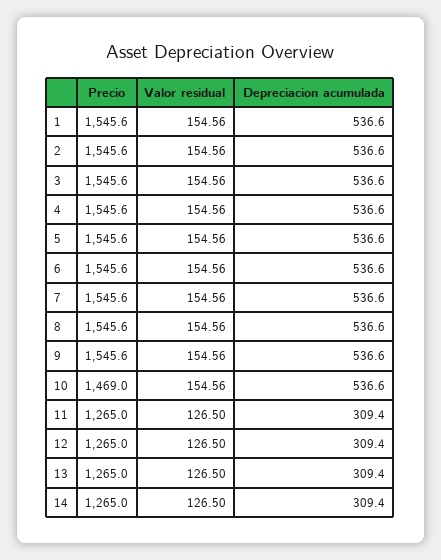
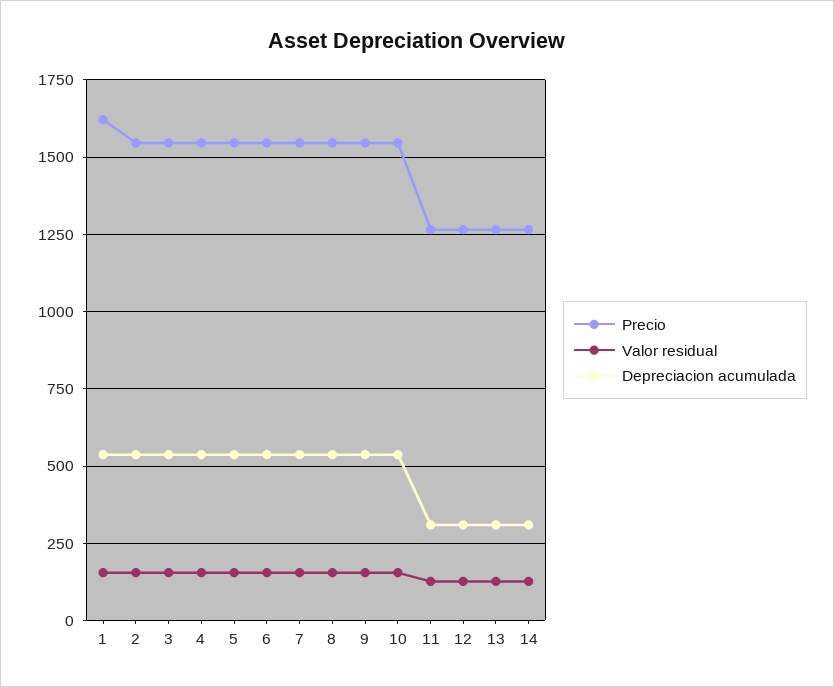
  {
    "Precio": {
-     "1": 1545.6,
+     "1": 1625,
      "2": 1545.6,
      "3": 1545.6,
      "4": 1545.6,
      "5": 1545.6,
      "6": 1545.6,
      "7": 1545.6,
      "8": 1545.6,
      "9": 1545.6,
-     "10": 1469,
+     "10": 1550,
      "11": 1265,
      "12": 1265,
      "13": 1265,
      "14": 1265
    },
    "Valor residual": {
      "1": 154.56,
      "2": 154.56,
      "3": 154.56,
      "4": 154.56,
      "5": 154.56,
      "6": 154.56,
      "7": 154.56,
      "8": 154.56,
      "9": 154.56,
      "10": 154.56,
      "11": 126.5,
      "12": 126.5,
      "13": 126.5,
      "14": 126.5
    },
    "Depreciacion acumulada": {
      "1": 536.6,
      "2": 536.6,
      "3": 536.6,
      "4": 536.6,
      "5": 536.6,
      "6": 536.6,
      "7": 536.6,
      "8": 536.6,
      "9": 536.6,
      "10": 536.6,
      "11": 309.4,
      "12": 309.4,
      "13": 309.4,
      "14": 309.4
    }
  }

